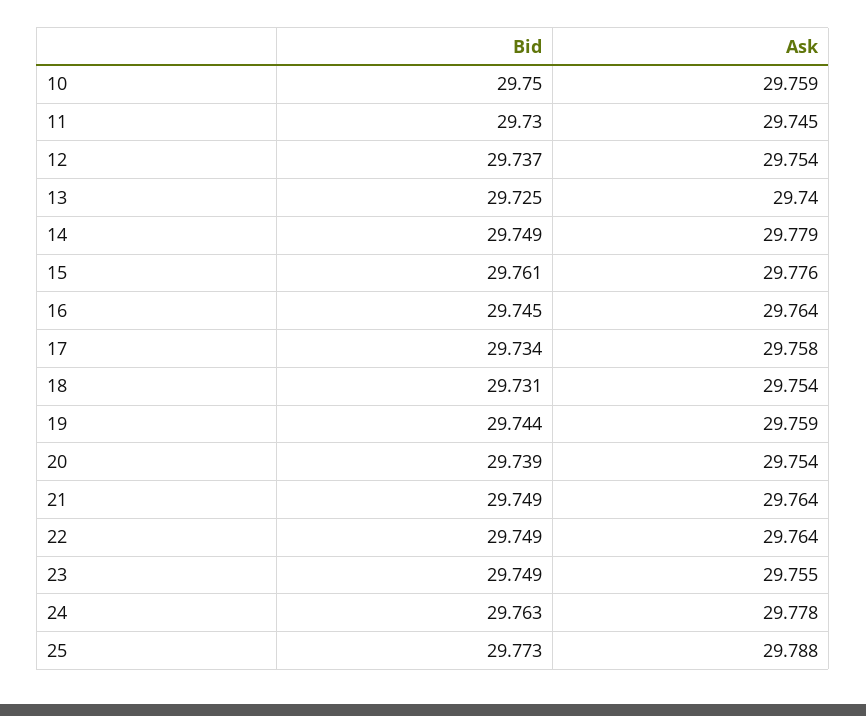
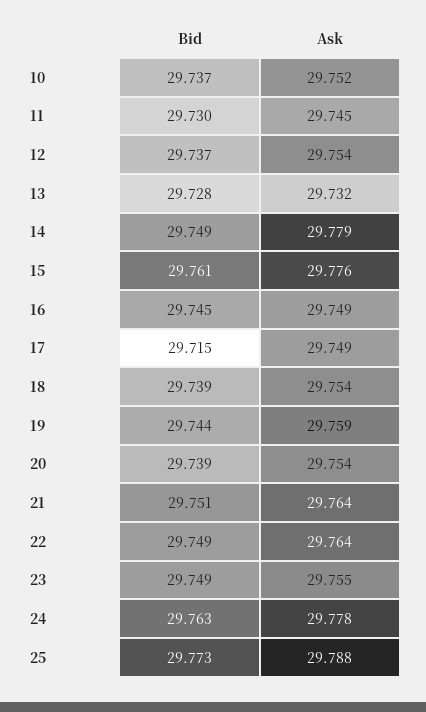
  {
    "Bid": {
-     "10": 29.75,
+     "10": 29.737,
      "11": 29.73,
      "12": 29.737,
-     "13": 29.725,
+     "13": 29.728,
      "14": 29.749,
      "15": 29.761,
      "16": 29.745,
-     "17": 29.734,
+     "17": 29.715,
-     "18": 29.731,
+     "18": 29.739,
      "19": 29.744,
      "20": 29.739,
-     "21": 29.749,
+     "21": 29.751,
      "22": 29.749,
      "23": 29.749,
      "24": 29.763,
      "25": 29.773
    },
    "Ask": {
-     "10": 29.759,
+     "10": 29.752,
      "11": 29.745,
      "12": 29.754,
-     "13": 29.74,
+     "13": 29.732,
      "14": 29.779,
      "15": 29.776,
-     "16": 29.764,
+     "16": 29.749,
-     "17": 29.758,
+     "17": 29.749,
      "18": 29.754,
      "19": 29.759,
      "20": 29.754,
      "21": 29.764,
      "22": 29.764,
      "23": 29.755,
      "24": 29.778,
      "25": 29.788
    }
  }

